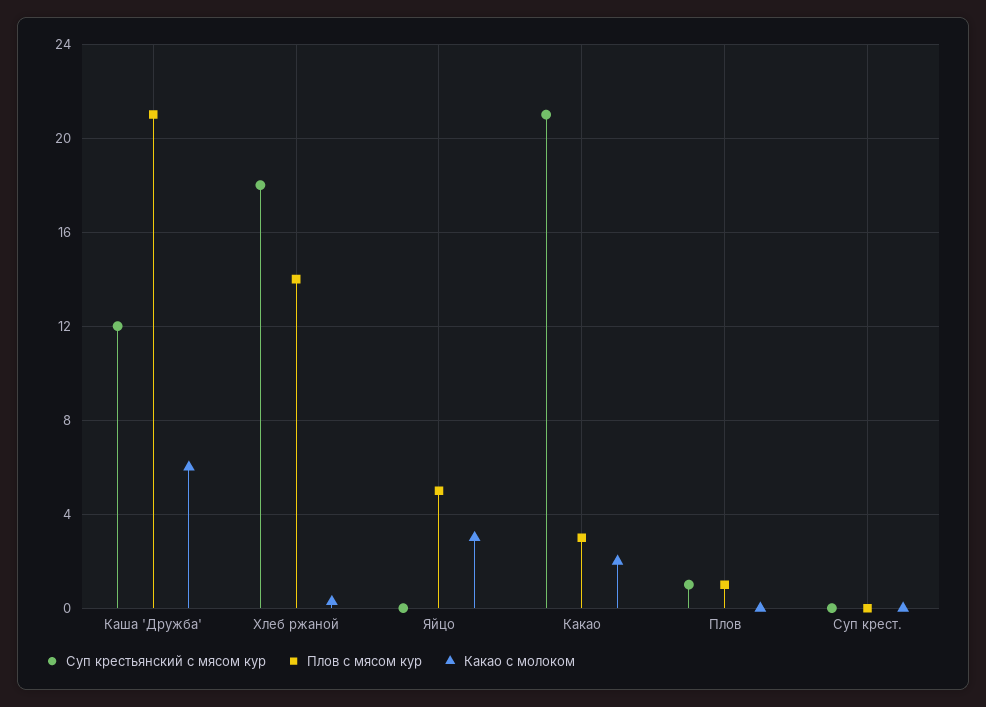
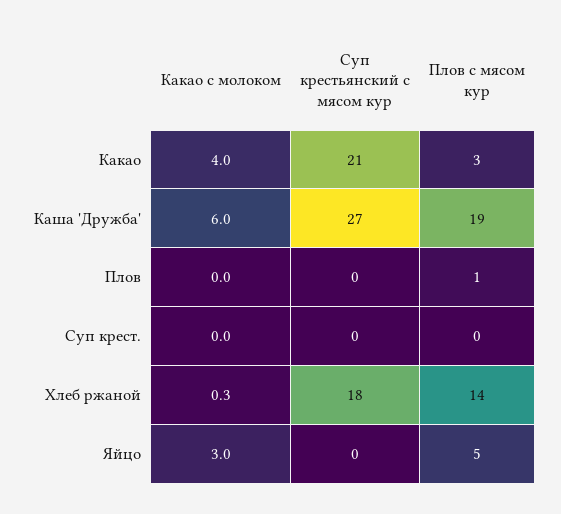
  {
    "Суп крестьянский с мясом кур": {
-     "Каша 'Дружба'": 12,
+     "Каша 'Дружба'": 27,
      "Хлеб ржаной": 18,
      "Яйцо": 0,
      "Какао": 21,
-     "Плов": 1,
+     "Плов": 0,
      "Суп крест.": 0
    },
    "Плов с мясом кур": {
-     "Каша 'Дружба'": 21,
+     "Каша 'Дружба'": 19,
      "Хлеб ржаной": 14,
      "Яйцо": 5,
      "Какао": 3,
      "Плов": 1,
      "Суп крест.": 0
    },
    "Какао с молоком": {
      "Каша 'Дружба'": 6,
      "Хлеб ржаной": 0.3,
      "Яйцо": 3,
-     "Какао": 2,
+     "Какао": 4,
      "Плов": 0,
      "Суп крест.": 0
    }
  }

